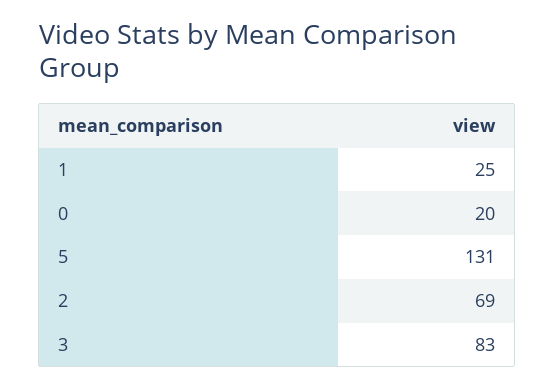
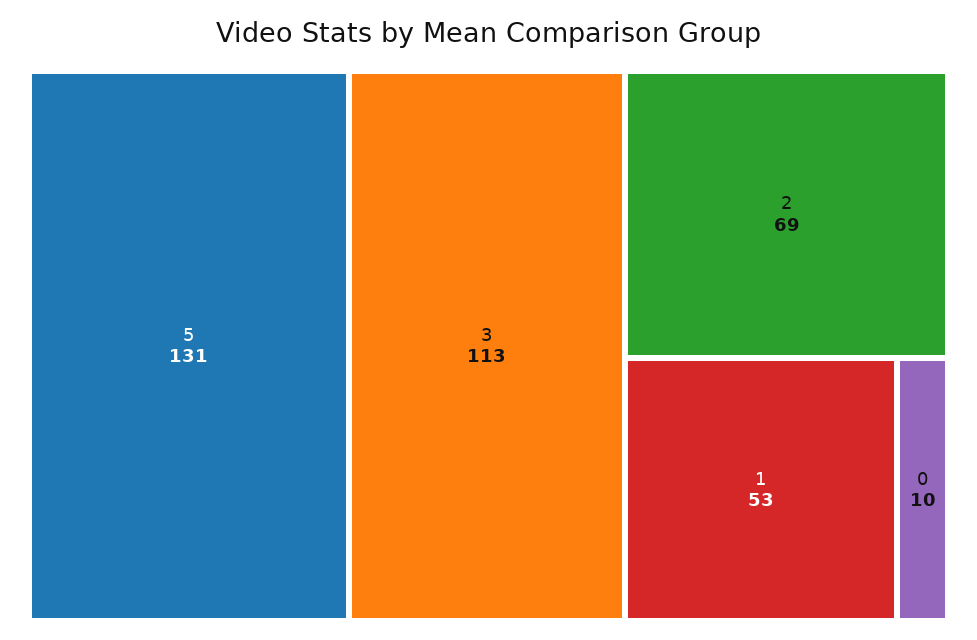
  {
-   "1": 25,
+   "1": 53,
-   "0": 20,
+   "0": 10,
    "5": 131,
    "2": 69,
-   "3": 83
+   "3": 113
  }

